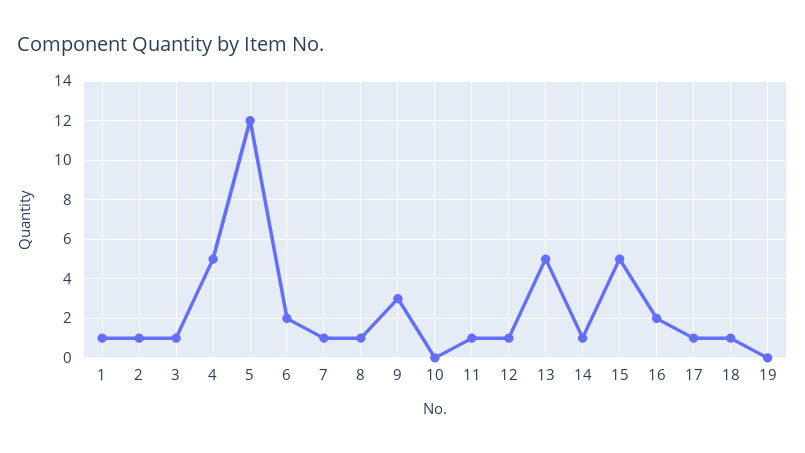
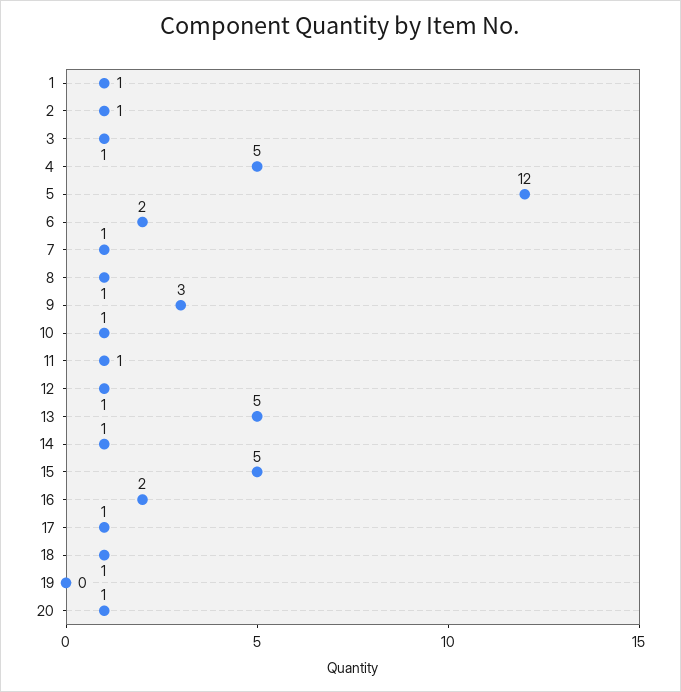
  {
    "1": 1,
    "2": 1,
    "3": 1,
    "4": 5,
    "5": 12,
    "6": 2,
    "7": 1,
    "8": 1,
    "9": 3,
-   "10": 0,
+   "10": 1,
    "11": 1,
    "12": 1,
    "13": 5,
    "14": 1,
    "15": 5,
    "16": 2,
    "17": 1,
    "18": 1,
-   "19": 0
+   "19": 0,
+   "20": 1
  }

